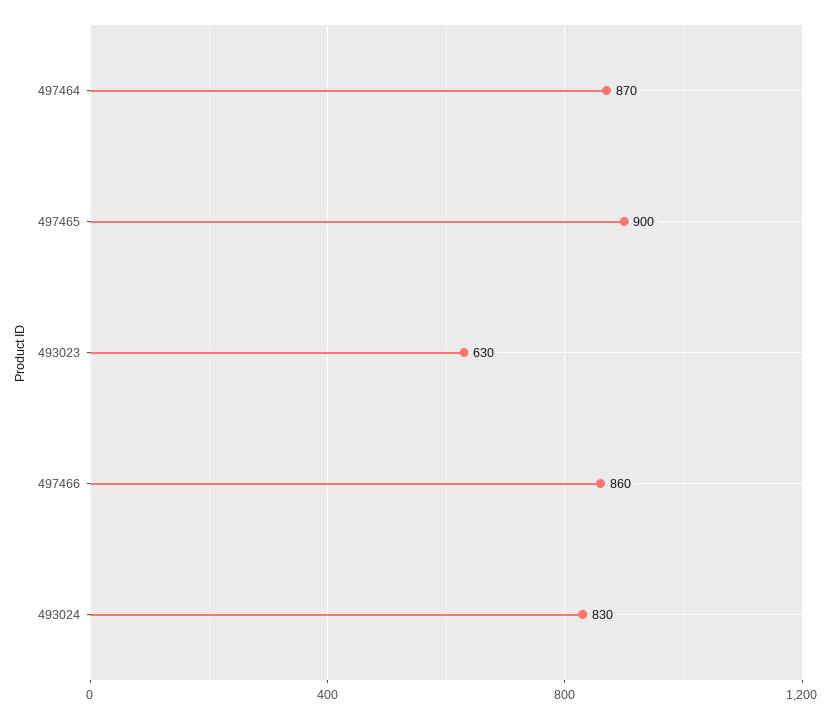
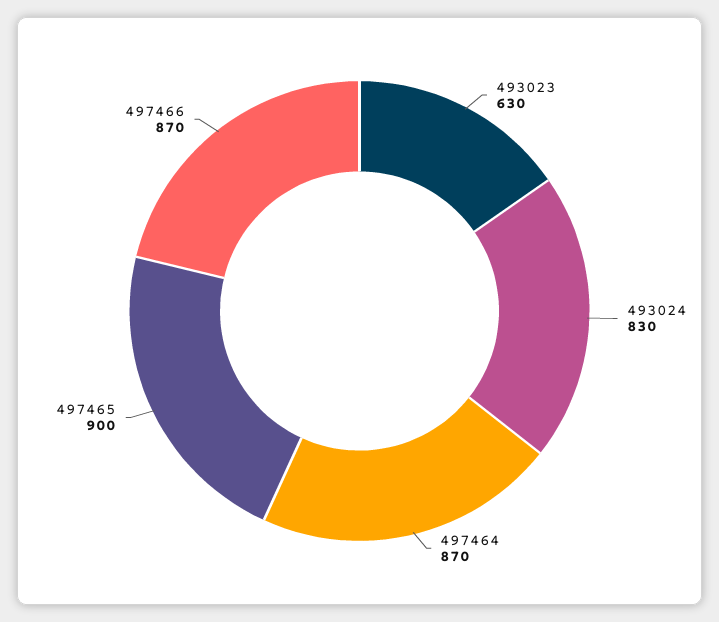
  {
    "497464": 870,
    "497465": 900,
    "493023": 630,
-   "497466": 860,
+   "497466": 870,
    "493024": 830
  }

